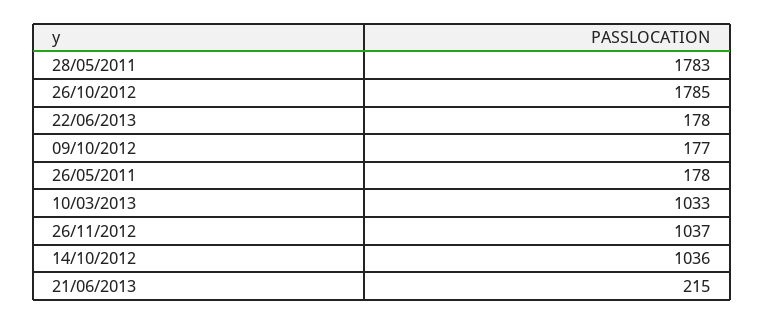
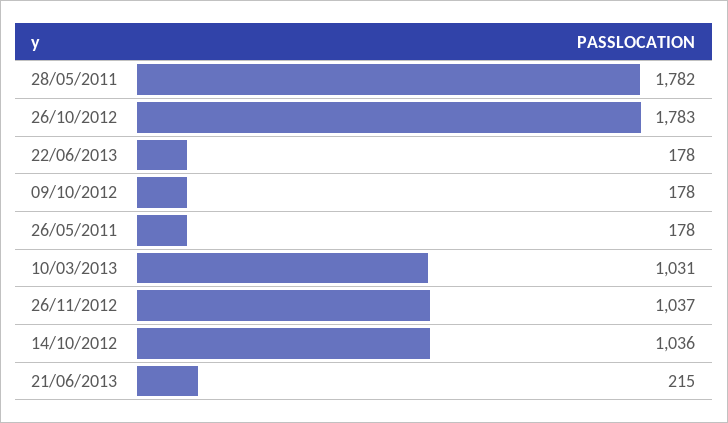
  {
-   "28/05/2011": 1783,
+   "28/05/2011": 1782,
-   "26/10/2012": 1785,
+   "26/10/2012": 1783,
    "22/06/2013": 178,
-   "09/10/2012": 177,
+   "09/10/2012": 178,
    "26/05/2011": 178,
-   "10/03/2013": 1033,
+   "10/03/2013": 1031,
    "26/11/2012": 1037,
    "14/10/2012": 1036,
    "21/06/2013": 215
  }

